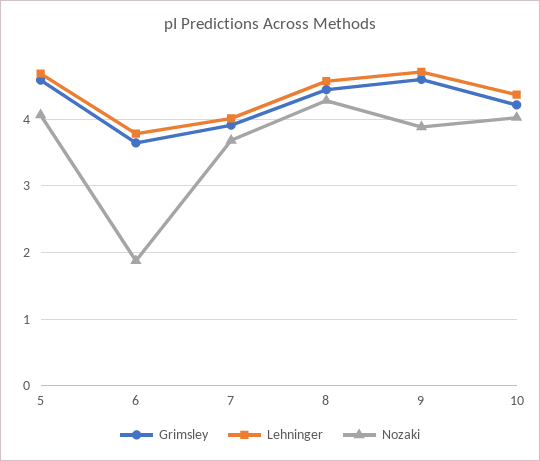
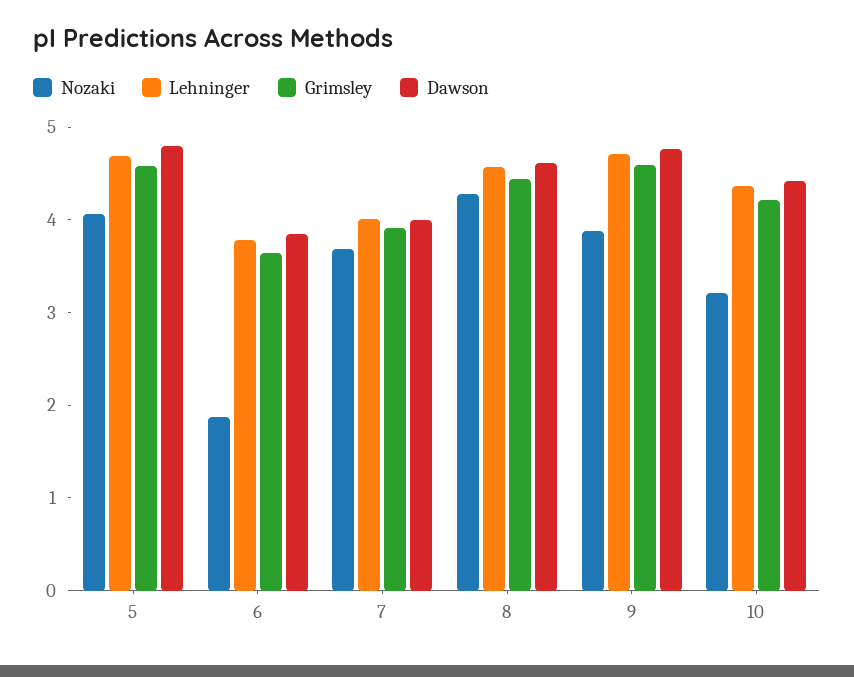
  {
    "Grimsley": {
      "5": 4.6,
      "6": 3.6,
      "7": 3.9,
      "8": 4.4,
      "9": 4.6,
      "10": 4.2
    },
    "Lehninger": {
      "5": 4.7,
      "6": 3.8,
      "7": 4,
      "8": 4.6,
      "9": 4.7,
      "10": 4.4
    },
    "Nozaki": {
      "5": 4.1,
      "6": 1.9,
      "7": 3.7,
      "8": 4.3,
      "9": 3.9,
-     "10": 4
+     "10": 3.2
-   }
+   },
+   "Dawson": {
+     "5": 4.8,
+     "6": 3.8,
+     "7": 4,
+     "8": 4.6,
+     "9": 4.8,
+     "10": 4.4
+   }
  }

